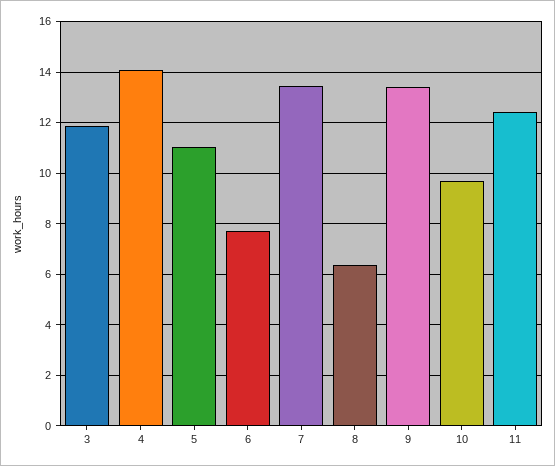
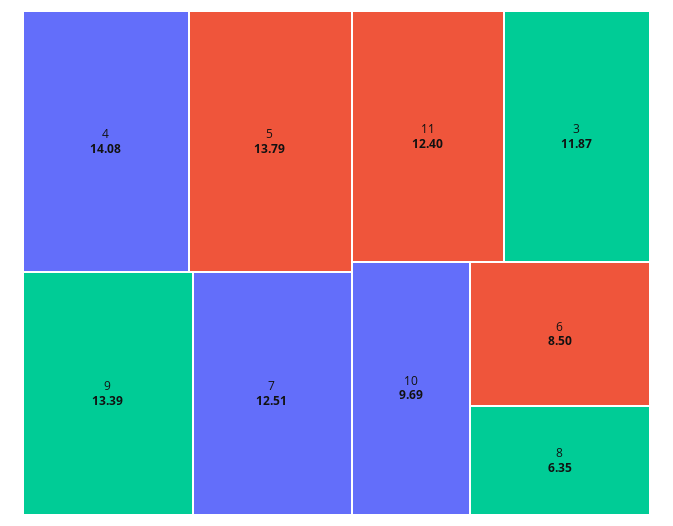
  {
    "3": 11.87,
    "4": 14.08,
-   "5": 11,
+   "5": 13.79,
-   "6": 7.75,
+   "6": 8.5,
-   "7": 13.5,
+   "7": 12.51,
    "8": 6.35,
    "9": 13.39,
    "10": 9.69,
    "11": 12.4
  }

